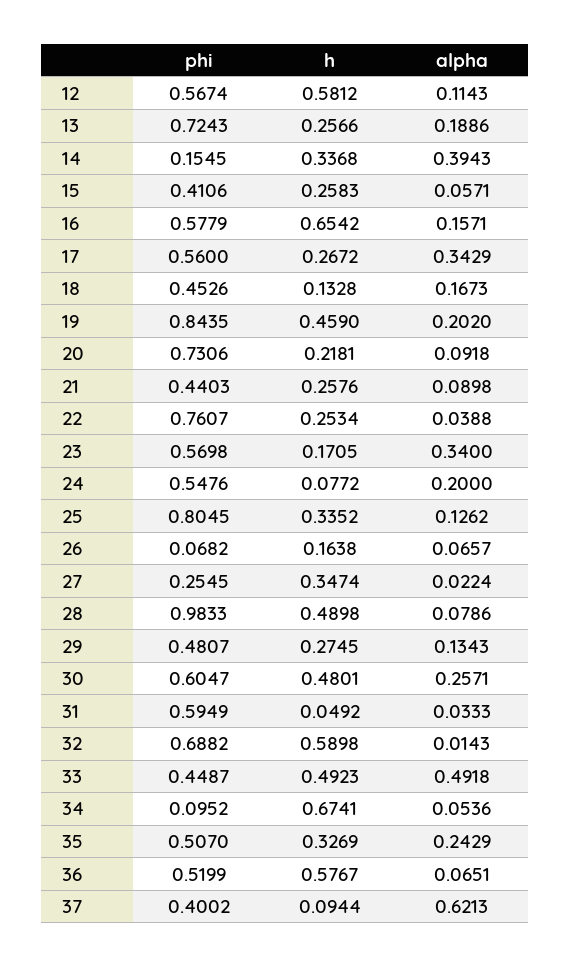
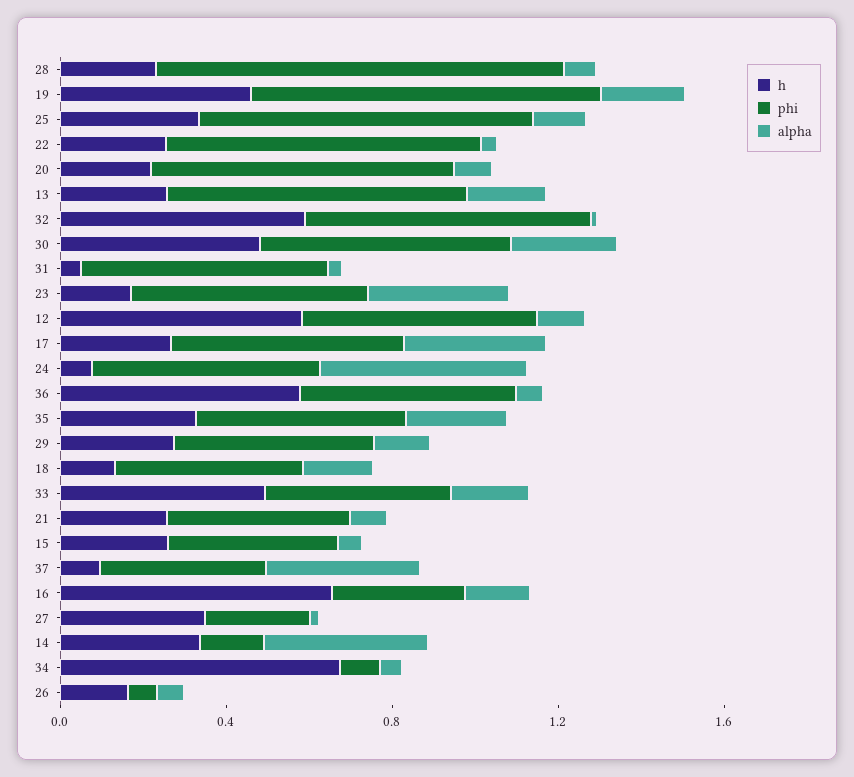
  {
    "phi": {
      "12": 0.5674,
      "13": 0.7243,
      "14": 0.1545,
      "15": 0.4106,
-     "16": 0.5779,
+     "16": 0.3,
      "17": 0.56,
      "18": 0.4526,
      "19": 0.8435,
      "20": 0.7306,
      "21": 0.4403,
      "22": 0.7607,
      "23": 0.5698,
      "24": 0.5476,
      "25": 0.8045,
      "26": 0.0682,
      "27": 0.2545,
      "28": 0.9833,
      "29": 0.4807,
      "30": 0.6047,
      "31": 0.5949,
      "32": 0.6882,
      "33": 0.4487,
      "34": 0.0952,
      "35": 0.507,
      "36": 0.5199,
      "37": 0.4002
    },
    "h": {
      "12": 0.5812,
      "13": 0.2566,
      "14": 0.3368,
      "15": 0.2583,
      "16": 0.6542,
      "17": 0.2672,
      "18": 0.1328,
      "19": 0.459,
      "20": 0.2181,
      "21": 0.2576,
      "22": 0.2534,
      "23": 0.1705,
      "24": 0.0772,
      "25": 0.3352,
      "26": 0.1638,
      "27": 0.3474,
-     "28": 0.4898,
+     "28": 0.2,
      "29": 0.2745,
      "30": 0.4801,
      "31": 0.0492,
      "32": 0.5898,
      "33": 0.4923,
      "34": 0.6741,
      "35": 0.3269,
      "36": 0.5767,
      "37": 0.0944
    },
    "alpha": {
      "12": 0.1143,
      "13": 0.1886,
      "14": 0.3943,
      "15": 0.0571,
      "16": 0.1571,
      "17": 0.3429,
      "18": 0.1673,
      "19": 0.202,
      "20": 0.0918,
      "21": 0.0898,
      "22": 0.0388,
      "23": 0.34,
-     "24": 0.2,
+     "24": 0.5,
      "25": 0.1262,
      "26": 0.0657,
      "27": 0.0224,
      "28": 0.0786,
      "29": 0.1343,
      "30": 0.2571,
      "31": 0.0333,
      "32": 0.0143,
-     "33": 0.4918,
+     "33": 0.2,
      "34": 0.0536,
      "35": 0.2429,
      "36": 0.0651,
-     "37": 0.6213
+     "37": 0.4
    }
  }

